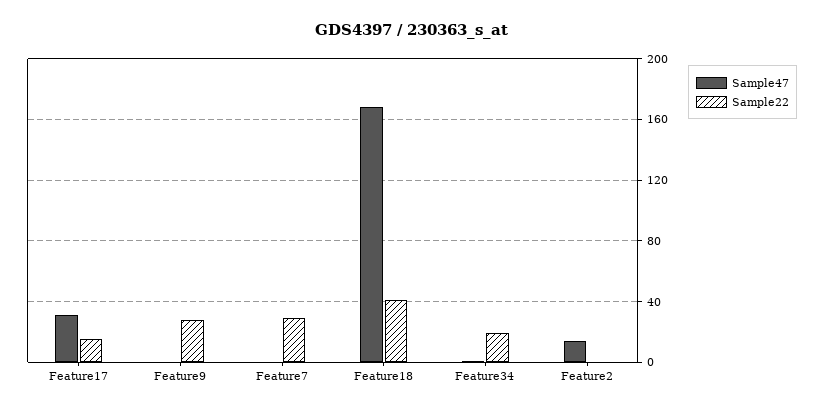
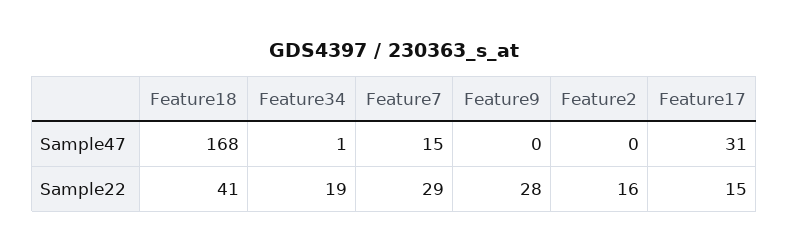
  {
    "Sample47": {
      "Feature17": 31,
      "Feature9": 0,
-     "Feature7": 0,
+     "Feature7": 15,
      "Feature18": 168,
      "Feature34": 1,
-     "Feature2": 15
+     "Feature2": 0
    },
    "Sample22": {
      "Feature17": 15,
      "Feature9": 28,
      "Feature7": 29,
      "Feature18": 41,
      "Feature34": 19,
-     "Feature2": 0
+     "Feature2": 16
    }
  }

